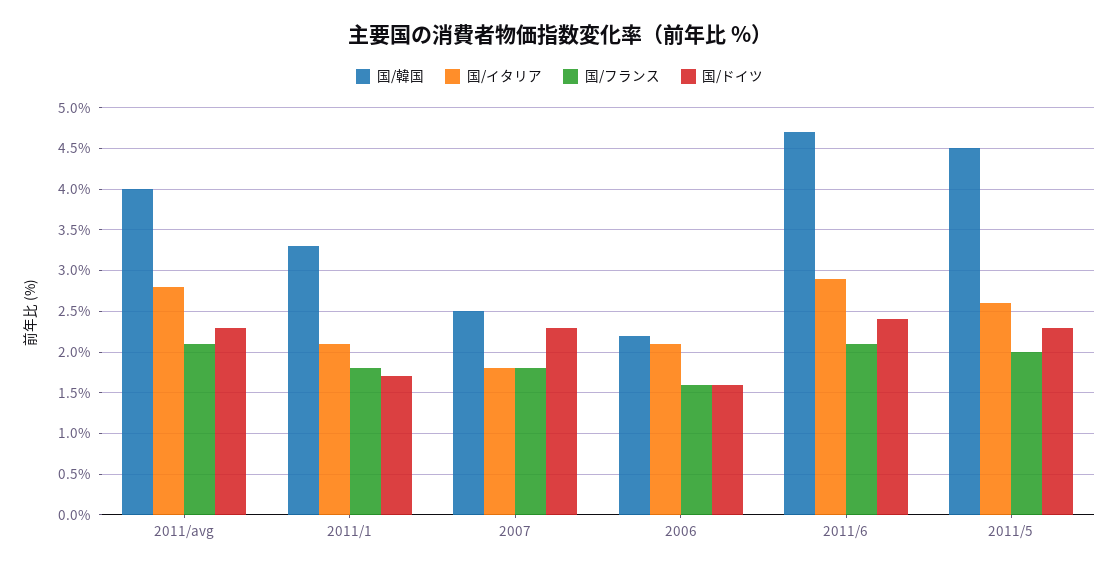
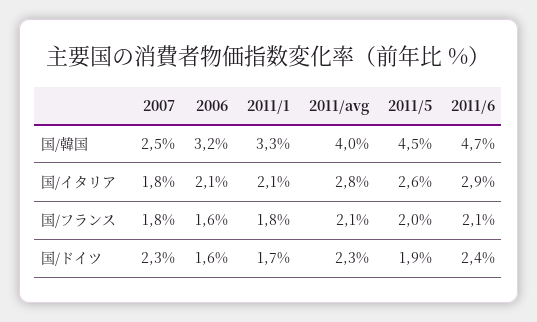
  {
    "国/韓国": {
      "2011/avg": 4,
      "2011/1": 3.3,
      "2007": 2.5,
-     "2006": 2.2,
+     "2006": 3.2,
      "2011/6": 4.7,
      "2011/5": 4.5
    },
    "国/イタリア": {
      "2011/avg": 2.8,
      "2011/1": 2.1,
      "2007": 1.8,
      "2006": 2.1,
      "2011/6": 2.9,
      "2011/5": 2.6
    },
    "国/フランス": {
      "2011/avg": 2.1,
      "2011/1": 1.8,
      "2007": 1.8,
      "2006": 1.6,
      "2011/6": 2.1,
      "2011/5": 2
    },
    "国/ドイツ": {
      "2011/avg": 2.3,
      "2011/1": 1.7,
      "2007": 2.3,
      "2006": 1.6,
      "2011/6": 2.4,
-     "2011/5": 2.3
+     "2011/5": 1.9
    }
  }

